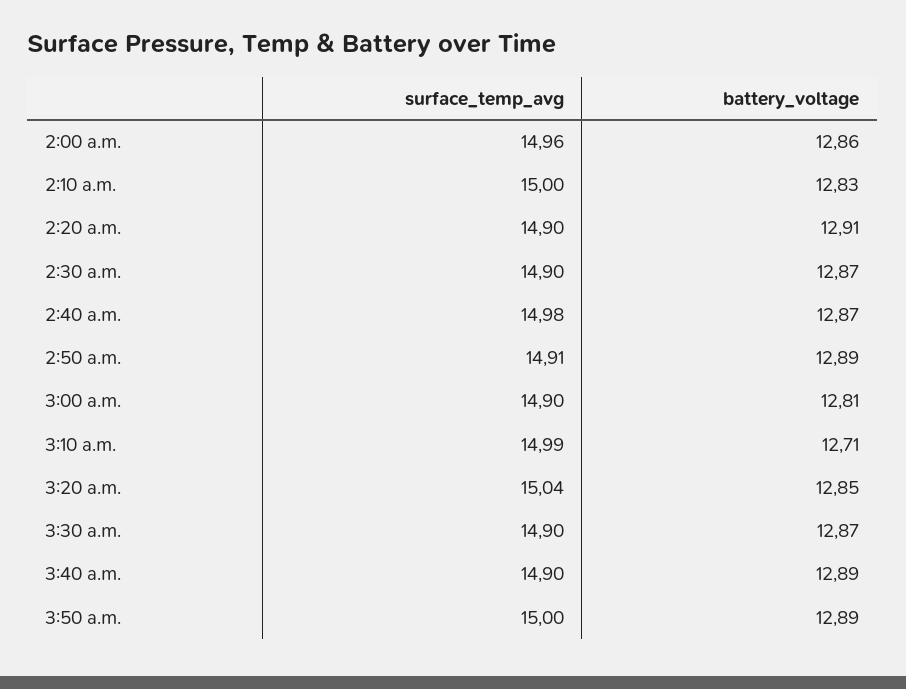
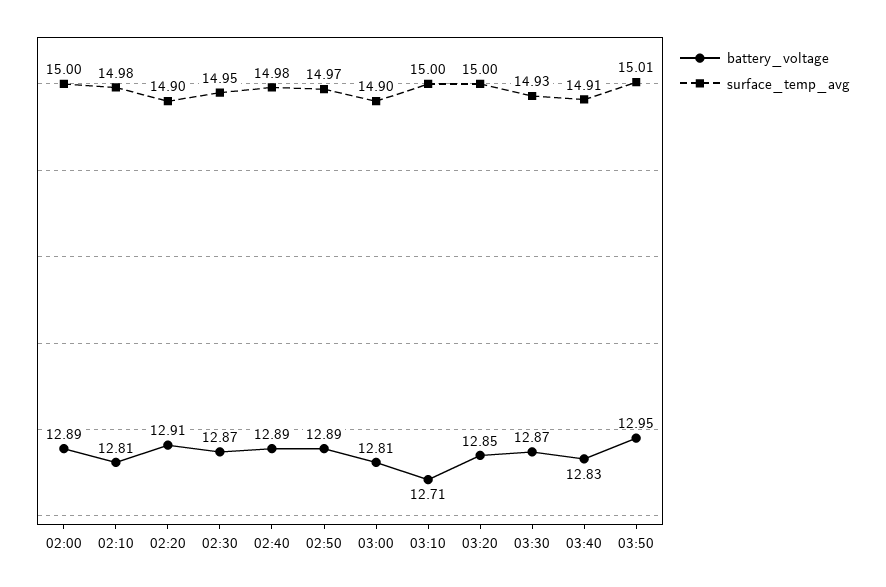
  {
    "surface_temp_avg": {
-     "2:00 a.m.": 14.96,
+     "2:00 a.m.": 15,
-     "2:10 a.m.": 15,
+     "2:10 a.m.": 14.98,
      "2:20 a.m.": 14.9,
-     "2:30 a.m.": 14.9,
+     "2:30 a.m.": 14.95,
      "2:40 a.m.": 14.98,
-     "2:50 a.m.": 14.91,
+     "2:50 a.m.": 14.97,
      "3:00 a.m.": 14.9,
-     "3:10 a.m.": 14.99,
+     "3:10 a.m.": 15,
-     "3:20 a.m.": 15.04,
+     "3:20 a.m.": 15,
-     "3:30 a.m.": 14.9,
+     "3:30 a.m.": 14.93,
-     "3:40 a.m.": 14.9,
+     "3:40 a.m.": 14.91,
-     "3:50 a.m.": 15
+     "3:50 a.m.": 15.01
    },
    "battery_voltage": {
-     "2:00 a.m.": 12.86,
+     "2:00 a.m.": 12.89,
-     "2:10 a.m.": 12.83,
+     "2:10 a.m.": 12.81,
      "2:20 a.m.": 12.91,
      "2:30 a.m.": 12.87,
-     "2:40 a.m.": 12.87,
+     "2:40 a.m.": 12.89,
      "2:50 a.m.": 12.89,
      "3:00 a.m.": 12.81,
      "3:10 a.m.": 12.71,
      "3:20 a.m.": 12.85,
      "3:30 a.m.": 12.87,
-     "3:40 a.m.": 12.89,
+     "3:40 a.m.": 12.83,
-     "3:50 a.m.": 12.89
+     "3:50 a.m.": 12.95
    }
  }

